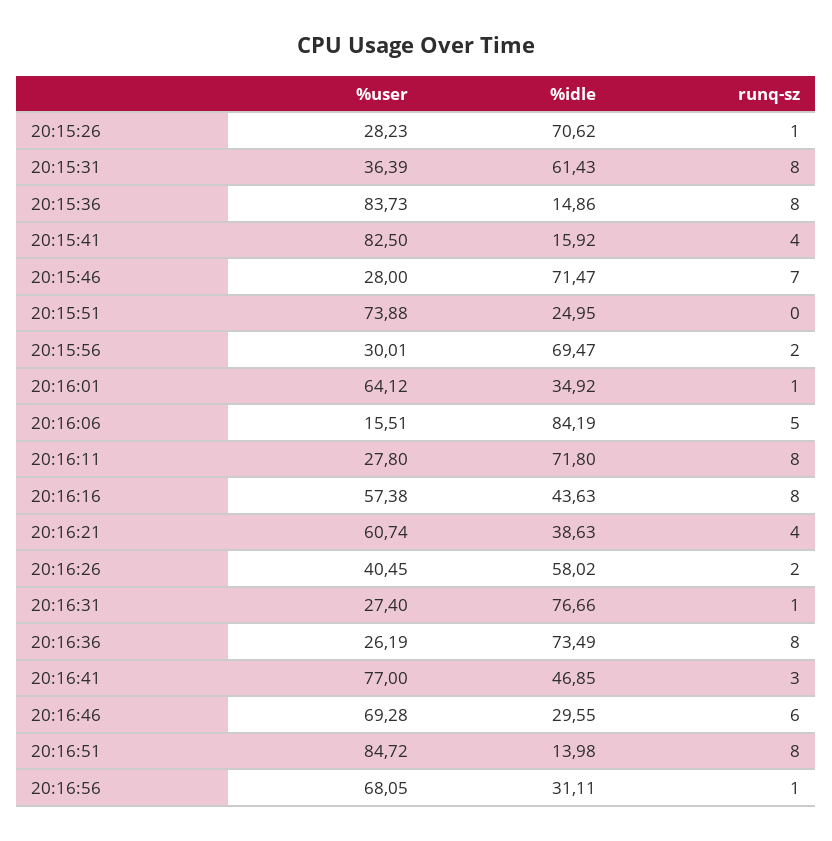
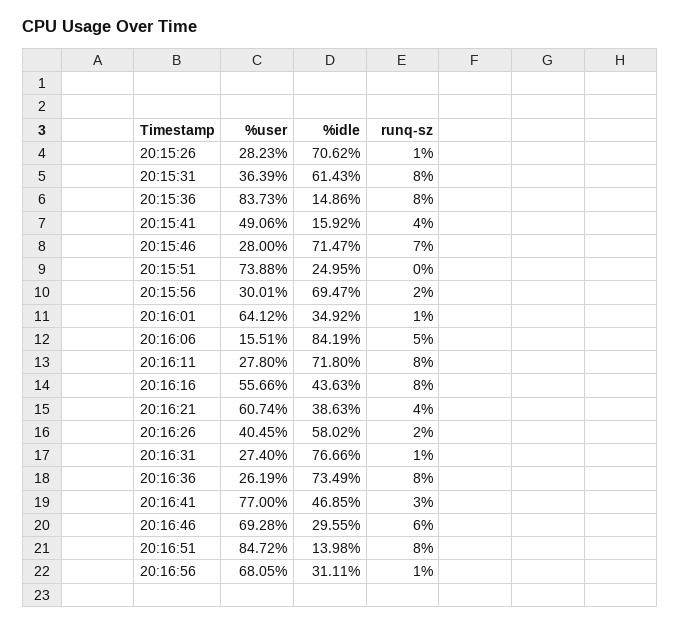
  {
    "%user": {
      "20:15:26": 28.23,
      "20:15:31": 36.39,
      "20:15:36": 83.73,
-     "20:15:41": 82.5,
+     "20:15:41": 49.06,
      "20:15:46": 28,
      "20:15:51": 73.88,
      "20:15:56": 30.01,
      "20:16:01": 64.12,
      "20:16:06": 15.51,
      "20:16:11": 27.8,
-     "20:16:16": 57.38,
+     "20:16:16": 55.66,
      "20:16:21": 60.74,
      "20:16:26": 40.45,
      "20:16:31": 27.4,
      "20:16:36": 26.19,
      "20:16:41": 77,
      "20:16:46": 69.28,
      "20:16:51": 84.72,
      "20:16:56": 68.05
    },
    "%idle": {
      "20:15:26": 70.62,
      "20:15:31": 61.43,
      "20:15:36": 14.86,
      "20:15:41": 15.92,
      "20:15:46": 71.47,
      "20:15:51": 24.95,
      "20:15:56": 69.47,
      "20:16:01": 34.92,
      "20:16:06": 84.19,
      "20:16:11": 71.8,
      "20:16:16": 43.63,
      "20:16:21": 38.63,
      "20:16:26": 58.02,
      "20:16:31": 76.66,
      "20:16:36": 73.49,
      "20:16:41": 46.85,
      "20:16:46": 29.55,
      "20:16:51": 13.98,
      "20:16:56": 31.11
    },
    "runq-sz": {
      "20:15:26": 1,
      "20:15:31": 8,
      "20:15:36": 8,
      "20:15:41": 4,
      "20:15:46": 7,
      "20:15:51": 0,
      "20:15:56": 2,
      "20:16:01": 1,
      "20:16:06": 5,
      "20:16:11": 8,
      "20:16:16": 8,
      "20:16:21": 4,
      "20:16:26": 2,
      "20:16:31": 1,
      "20:16:36": 8,
      "20:16:41": 3,
      "20:16:46": 6,
      "20:16:51": 8,
      "20:16:56": 1
    }
  }

